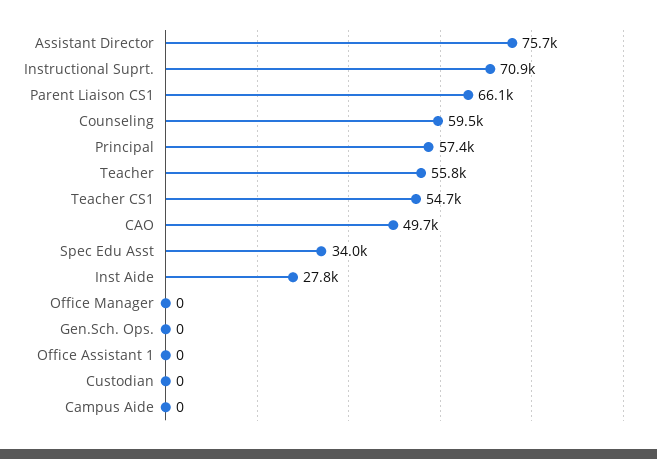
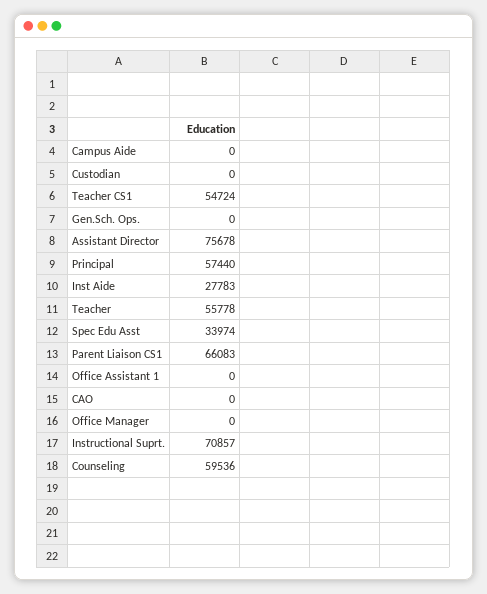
  {
    "Assistant Director": 75678,
    "Instructional Suprt.": 70857,
    "Parent Liaison CS1": 66083,
    "Counseling": 59536,
    "Principal": 57440,
    "Teacher": 55778,
    "Teacher CS1": 54724,
-   "CAO": 49700,
+   "CAO": 0,
    "Spec Edu Asst": 33974,
    "Inst Aide": 27783,
    "Office Manager": 0,
    "Gen.Sch. Ops.": 0,
    "Office Assistant 1": 0,
    "Custodian": 0,
    "Campus Aide": 0
  }

